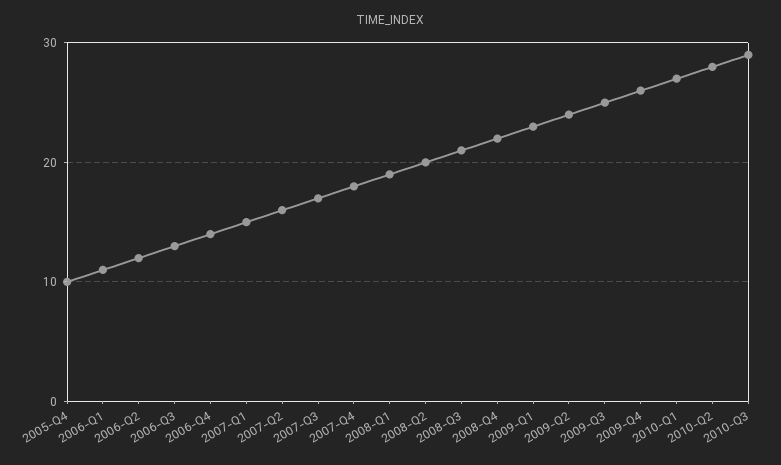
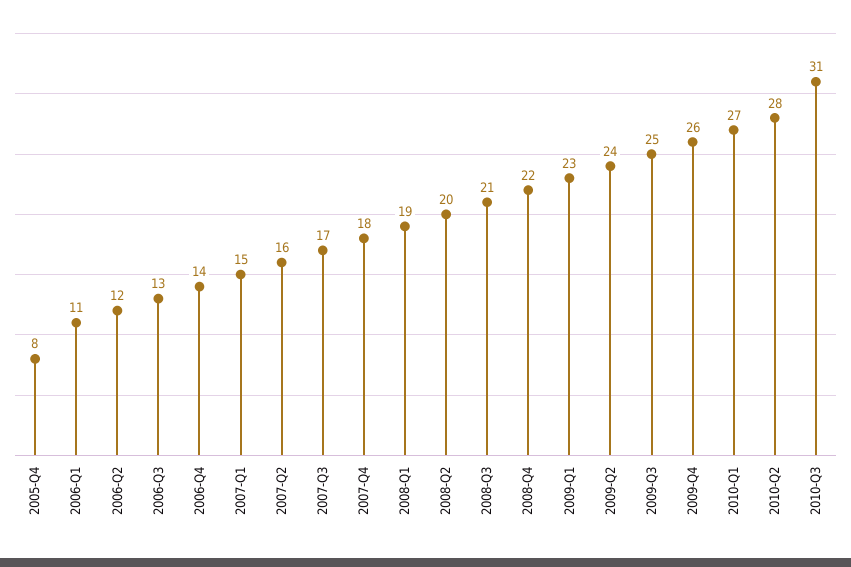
  {
-   "2005-Q4": 10,
+   "2005-Q4": 8,
    "2006-Q1": 11,
    "2006-Q2": 12,
    "2006-Q3": 13,
    "2006-Q4": 14,
    "2007-Q1": 15,
    "2007-Q2": 16,
    "2007-Q3": 17,
    "2007-Q4": 18,
    "2008-Q1": 19,
    "2008-Q2": 20,
    "2008-Q3": 21,
    "2008-Q4": 22,
    "2009-Q1": 23,
    "2009-Q2": 24,
    "2009-Q3": 25,
    "2009-Q4": 26,
    "2010-Q1": 27,
    "2010-Q2": 28,
-   "2010-Q3": 29
+   "2010-Q3": 31
  }

